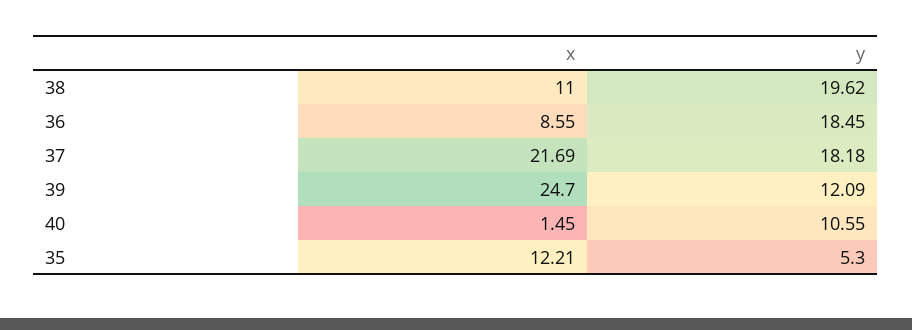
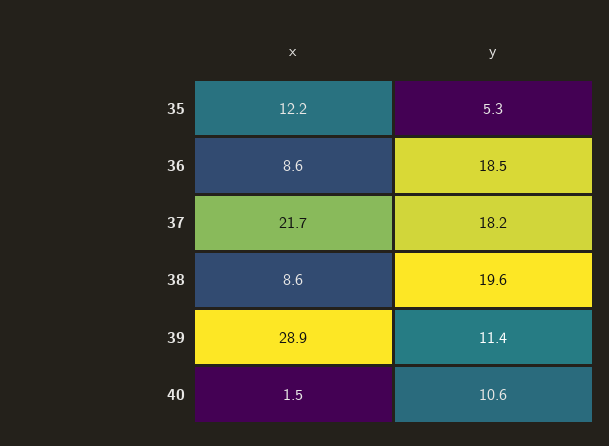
  {
    "x": {
-     "38": 11,
+     "38": 8.6,
      "36": 8.55,
      "37": 21.69,
-     "39": 24.7,
+     "39": 28.9,
      "40": 1.45,
      "35": 12.21
    },
    "y": {
      "38": 19.62,
      "36": 18.45,
      "37": 18.18,
-     "39": 12.09,
+     "39": 11.4,
      "40": 10.55,
      "35": 5.3
    }
  }

